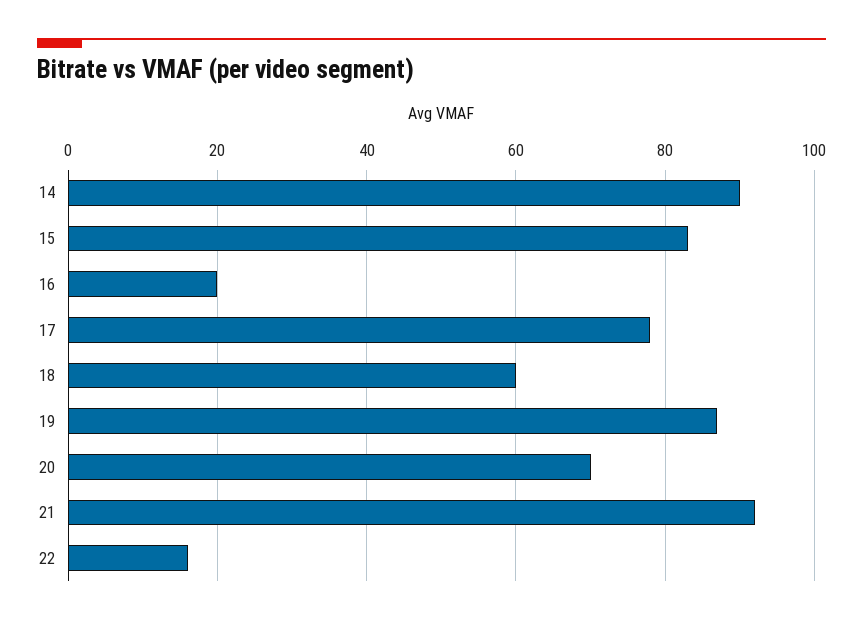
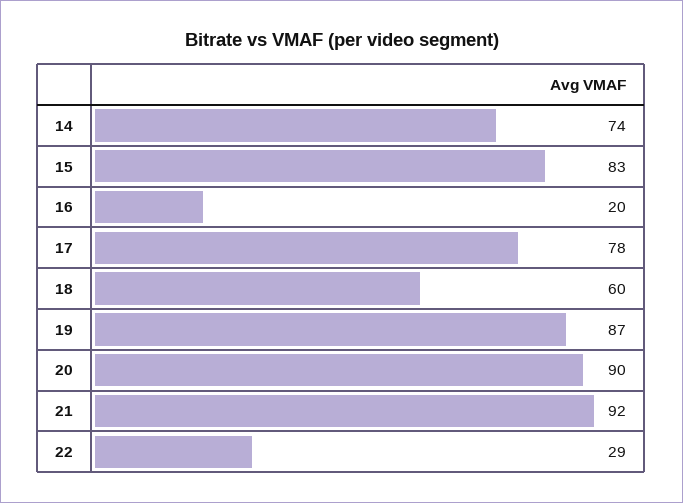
  {
-   "14": 90,
+   "14": 74,
    "15": 83,
    "16": 20,
    "17": 78,
    "18": 60,
    "19": 87,
-   "20": 70,
+   "20": 90,
    "21": 92,
-   "22": 15
+   "22": 29
  }

